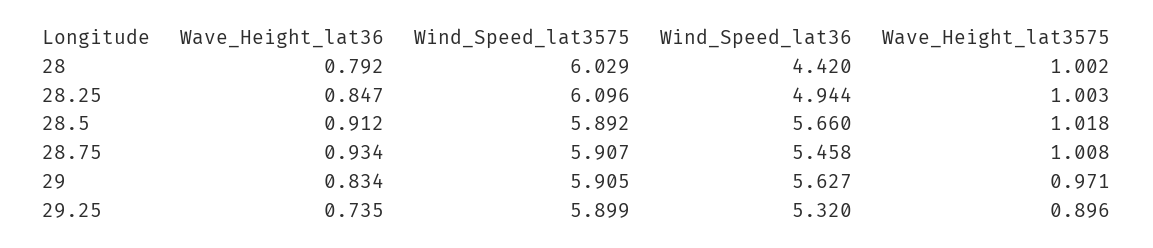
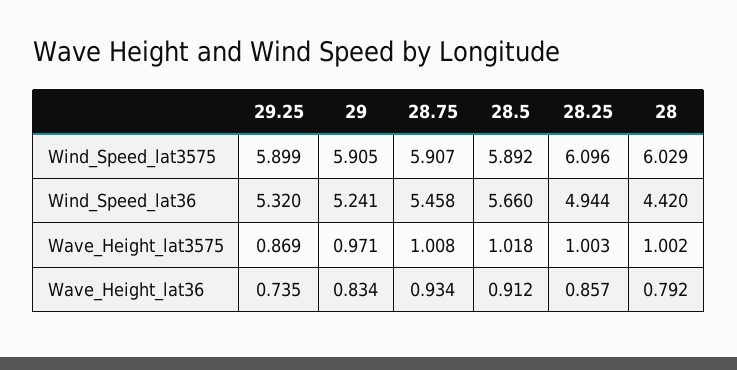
  {
    "Wave_Height_lat36": {
      "28": 0.792,
-     "28.25": 0.847,
+     "28.25": 0.857,
      "28.5": 0.912,
      "28.75": 0.934,
      "29": 0.834,
      "29.25": 0.735
    },
    "Wind_Speed_lat3575": {
      "28": 6.029,
      "28.25": 6.096,
      "28.5": 5.892,
      "28.75": 5.907,
      "29": 5.905,
      "29.25": 5.899
    },
    "Wind_Speed_lat36": {
      "28": 4.42,
      "28.25": 4.944,
      "28.5": 5.66,
      "28.75": 5.458,
-     "29": 5.627,
+     "29": 5.241,
      "29.25": 5.32
    },
    "Wave_Height_lat3575": {
      "28": 1.002,
      "28.25": 1.003,
      "28.5": 1.018,
      "28.75": 1.008,
      "29": 0.971,
-     "29.25": 0.896
+     "29.25": 0.869
    }
  }

